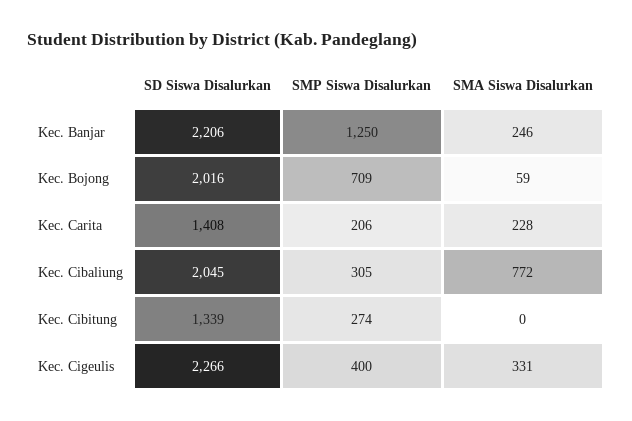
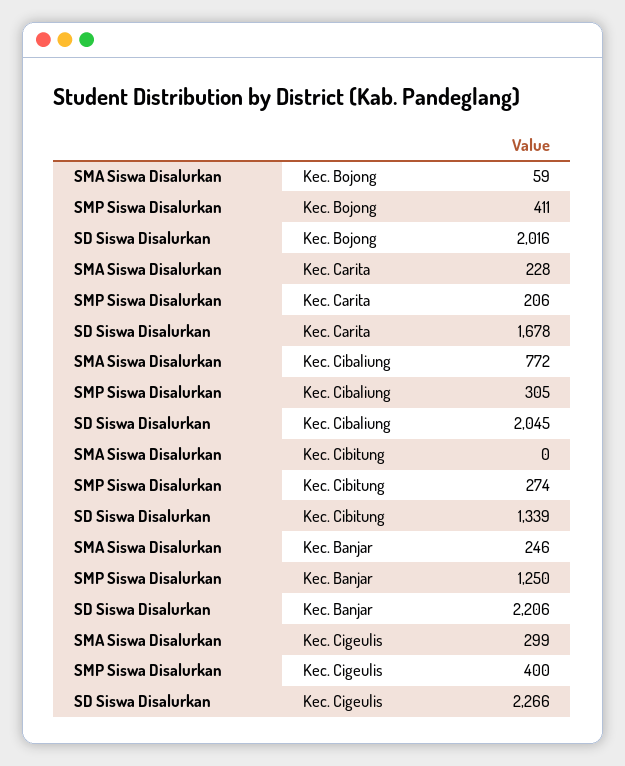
  {
    "SD Siswa Disalurkan": {
      "Kec. Banjar": 2206,
      "Kec. Bojong": 2016,
-     "Kec. Carita": 1408,
+     "Kec. Carita": 1678,
      "Kec. Cibaliung": 2045,
      "Kec. Cibitung": 1339,
      "Kec. Cigeulis": 2266
    },
    "SMP Siswa Disalurkan": {
      "Kec. Banjar": 1250,
-     "Kec. Bojong": 709,
+     "Kec. Bojong": 411,
      "Kec. Carita": 206,
      "Kec. Cibaliung": 305,
      "Kec. Cibitung": 274,
      "Kec. Cigeulis": 400
    },
    "SMA Siswa Disalurkan": {
      "Kec. Banjar": 246,
      "Kec. Bojong": 59,
      "Kec. Carita": 228,
      "Kec. Cibaliung": 772,
      "Kec. Cibitung": 0,
-     "Kec. Cigeulis": 331
+     "Kec. Cigeulis": 299
    }
  }

